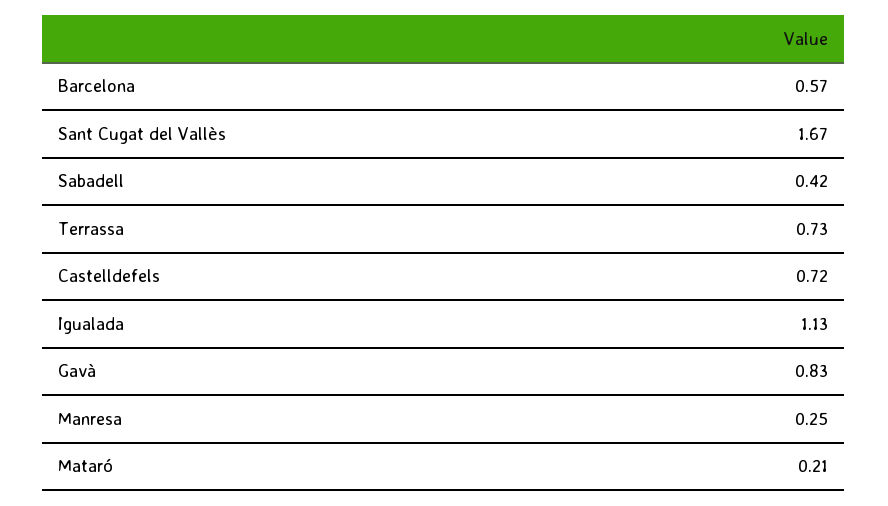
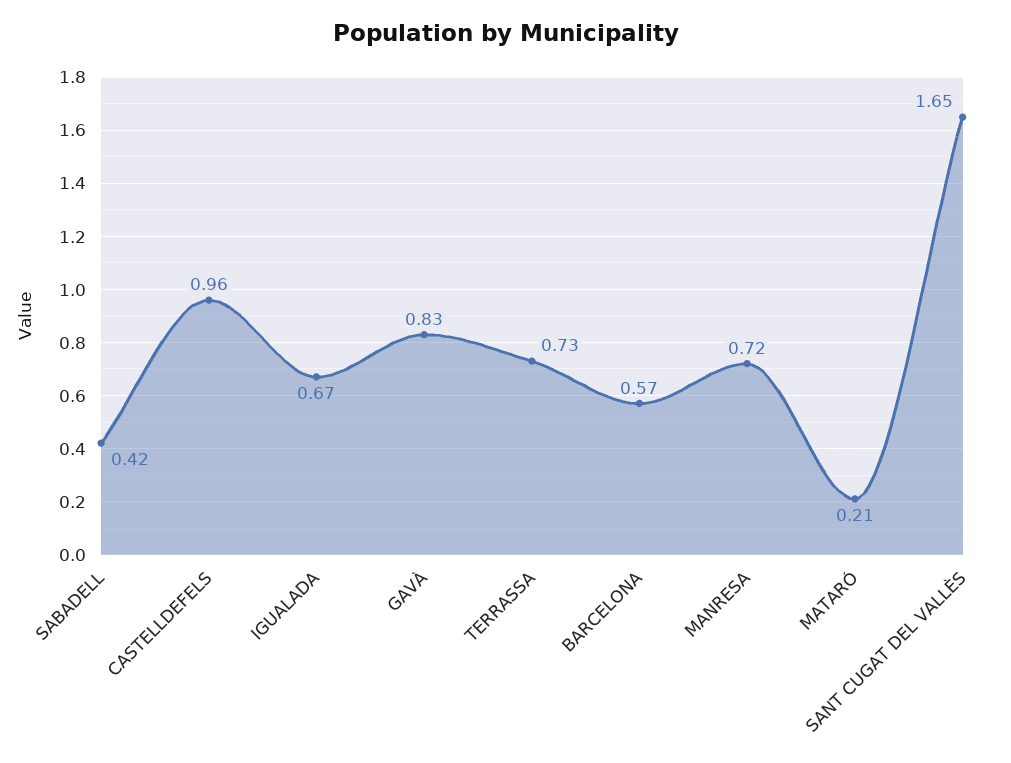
  {
    "Barcelona": 0.57,
-   "Sant Cugat del Vallès": 1.67,
+   "Sant Cugat del Vallès": 1.65,
    "Sabadell": 0.42,
    "Terrassa": 0.73,
-   "Castelldefels": 0.72,
+   "Castelldefels": 0.96,
-   "Igualada": 1.13,
+   "Igualada": 0.67,
    "Gavà": 0.83,
-   "Manresa": 0.25,
+   "Manresa": 0.72,
    "Mataró": 0.21
  }

